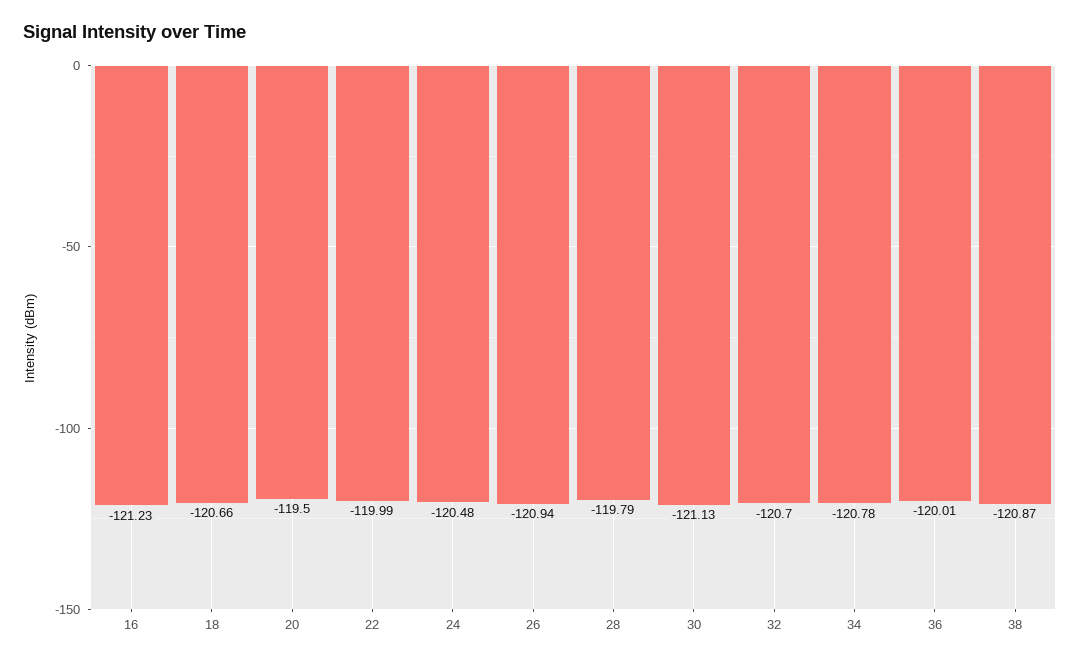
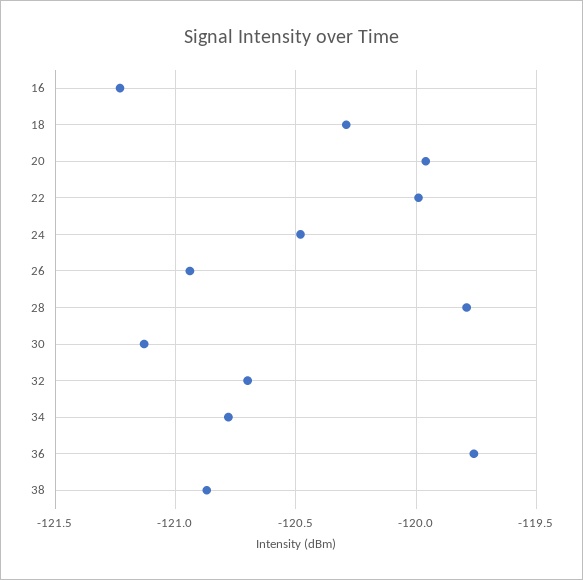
  {
    "16": -121.23,
-   "18": -120.66,
+   "18": -120.3,
-   "20": -119.5,
+   "20": -119.95,
    "22": -119.99,
    "24": -120.48,
    "26": -120.94,
    "28": -119.79,
    "30": -121.13,
    "32": -120.7,
    "34": -120.78,
-   "36": -120.01,
+   "36": -119.75,
    "38": -120.87
  }

